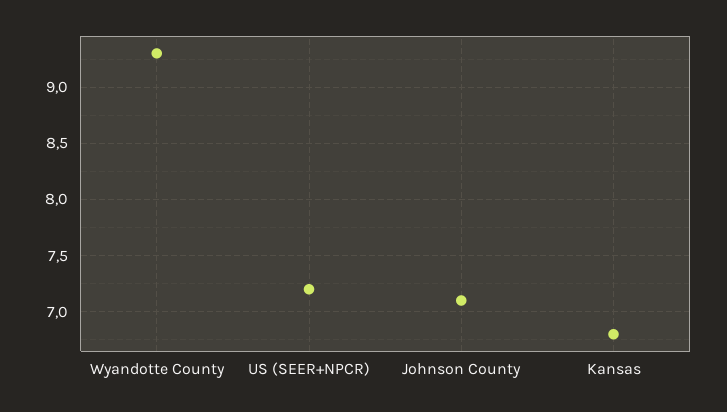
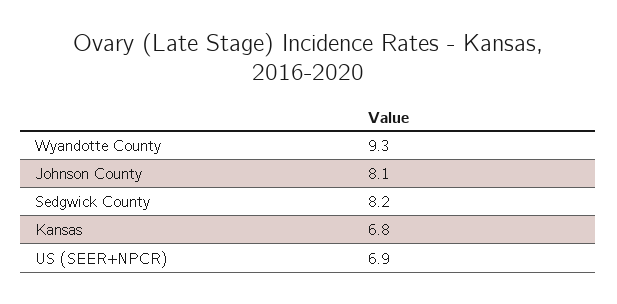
  {
    "Wyandotte County": 9.3,
-   "US (SEER+NPCR)": 7.2,
+   "US (SEER+NPCR)": 6.9,
-   "Johnson County": 7.1,
+   "Johnson County": 8.1,
-   "Kansas": 6.8
+   "Kansas": 6.8,
+   "Sedgwick County": 8.2
  }

